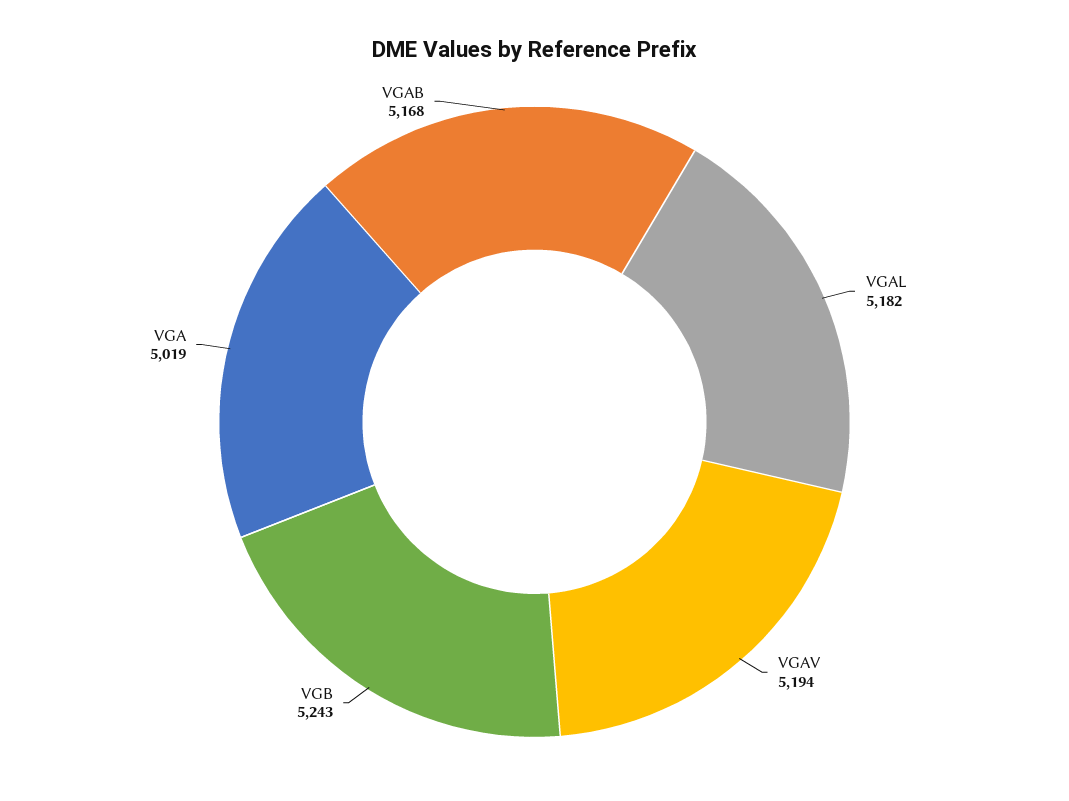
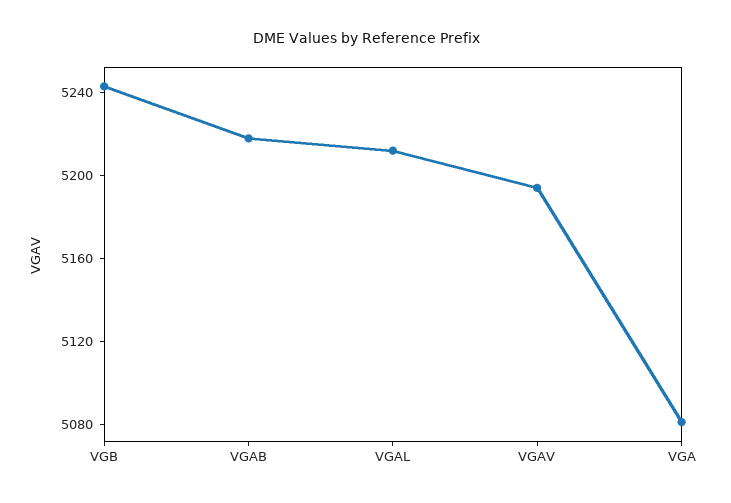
  {
-   "VGAL": 5182,
+   "VGAL": 5210,
    "VGAV": 5194,
    "VGB": 5243,
-   "VGA": 5019,
+   "VGA": 5080,
-   "VGAB": 5168
+   "VGAB": 5220
  }

